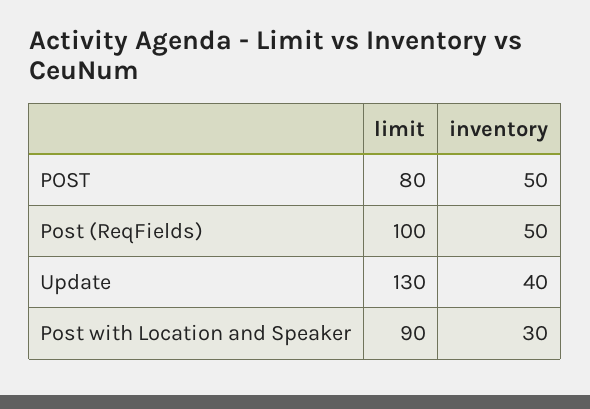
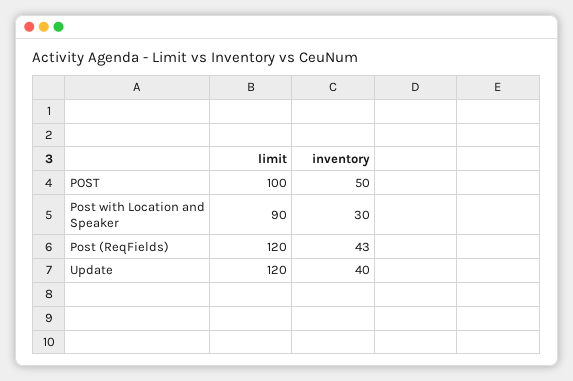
  {
    "limit": {
-     "POST": 80,
+     "POST": 100,
-     "Post (ReqFields)": 100,
+     "Post (ReqFields)": 120,
-     "Update": 130,
+     "Update": 120,
      "Post with Location and Speaker": 90
    },
    "inventory": {
      "POST": 50,
-     "Post (ReqFields)": 50,
+     "Post (ReqFields)": 43,
      "Update": 40,
      "Post with Location and Speaker": 30
    }
  }

